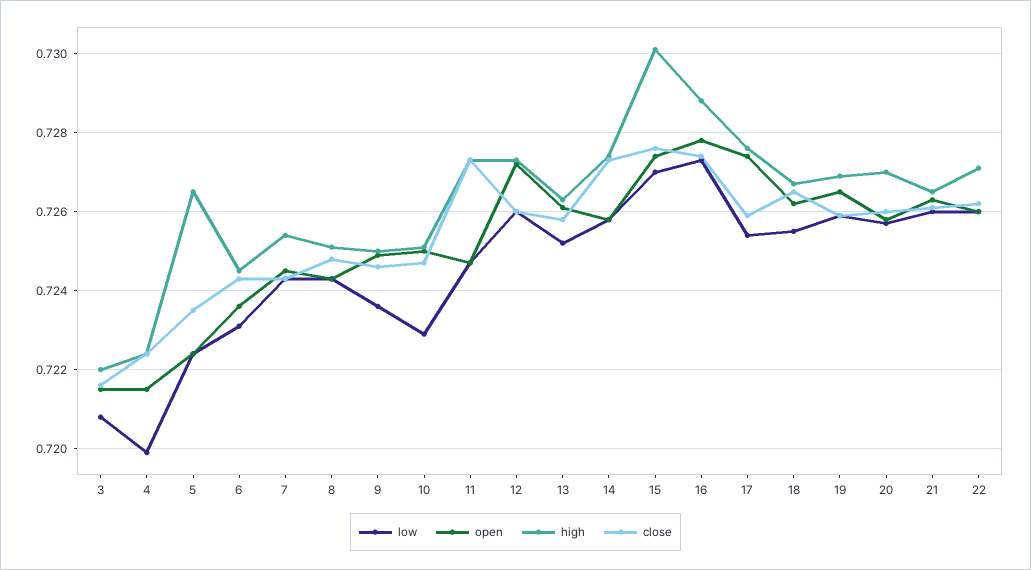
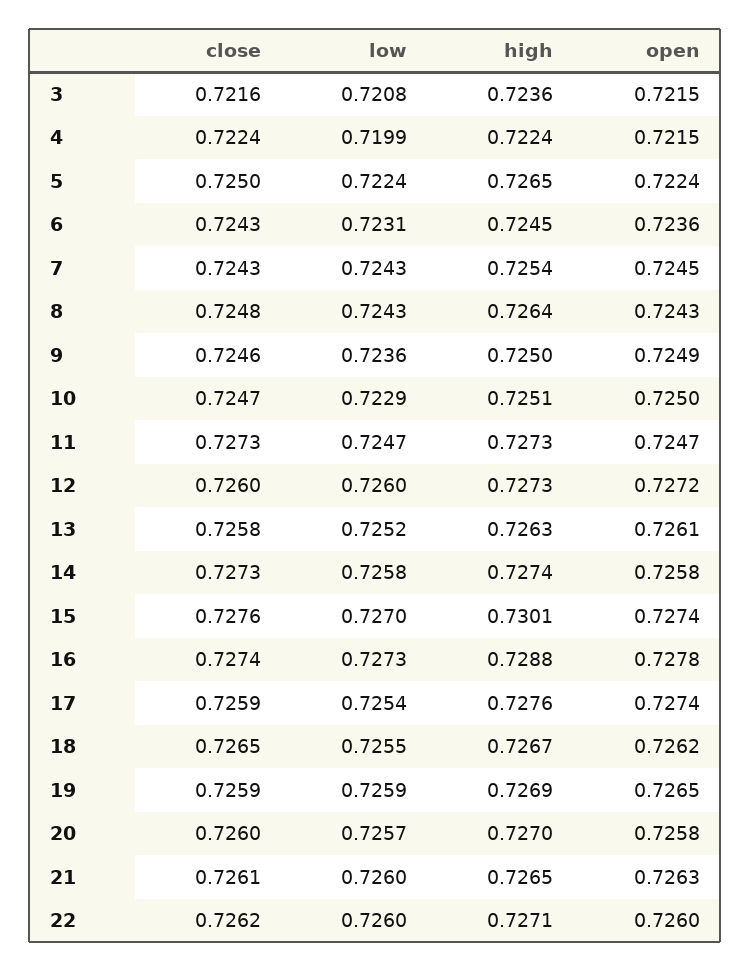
  {
    "low": {
      "3": 0.7208,
      "4": 0.7199,
      "5": 0.7224,
      "6": 0.7231,
      "7": 0.7243,
      "8": 0.7243,
      "9": 0.7236,
      "10": 0.7229,
      "11": 0.7247,
      "12": 0.726,
      "13": 0.7252,
      "14": 0.7258,
      "15": 0.727,
      "16": 0.7273,
      "17": 0.7254,
      "18": 0.7255,
      "19": 0.7259,
      "20": 0.7257,
      "21": 0.726,
      "22": 0.726
    },
    "open": {
      "3": 0.7215,
      "4": 0.7215,
      "5": 0.7224,
      "6": 0.7236,
      "7": 0.7245,
      "8": 0.7243,
      "9": 0.7249,
      "10": 0.725,
      "11": 0.7247,
      "12": 0.7272,
      "13": 0.7261,
      "14": 0.7258,
      "15": 0.7274,
      "16": 0.7278,
      "17": 0.7274,
      "18": 0.7262,
      "19": 0.7265,
      "20": 0.7258,
      "21": 0.7263,
      "22": 0.726
    },
    "high": {
-     "3": 0.722,
+     "3": 0.7236,
      "4": 0.7224,
      "5": 0.7265,
      "6": 0.7245,
      "7": 0.7254,
-     "8": 0.725,
+     "8": 0.7264,
      "9": 0.725,
      "10": 0.7251,
      "11": 0.7273,
      "12": 0.7273,
      "13": 0.7263,
      "14": 0.7274,
      "15": 0.7301,
      "16": 0.7288,
      "17": 0.7276,
      "18": 0.7267,
      "19": 0.7269,
      "20": 0.727,
      "21": 0.7265,
      "22": 0.7271
    },
    "close": {
      "3": 0.7216,
      "4": 0.7224,
-     "5": 0.7235,
+     "5": 0.725,
      "6": 0.7243,
      "7": 0.7243,
      "8": 0.7248,
      "9": 0.7246,
      "10": 0.7247,
      "11": 0.7273,
      "12": 0.726,
      "13": 0.7258,
      "14": 0.7273,
      "15": 0.7276,
      "16": 0.7274,
      "17": 0.7259,
      "18": 0.7265,
      "19": 0.7259,
      "20": 0.726,
      "21": 0.7261,
      "22": 0.7262
    }
  }

